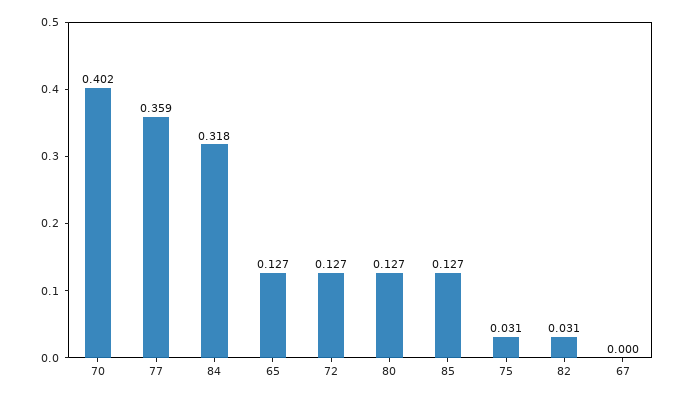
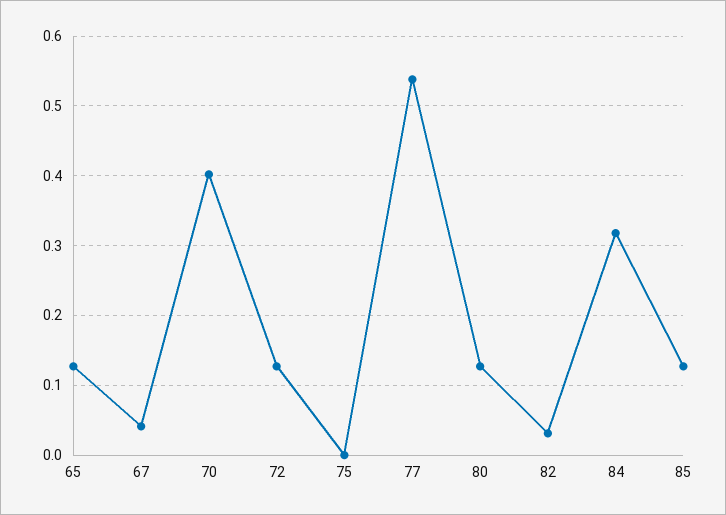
  {
    "70": 0.402,
-   "77": 0.359,
+   "77": 0.54,
    "84": 0.318,
    "65": 0.127,
    "72": 0.127,
    "80": 0.127,
    "85": 0.127,
-   "75": 0.031,
+   "75": 0,
    "82": 0.031,
-   "67": 0
+   "67": 0.04
  }

